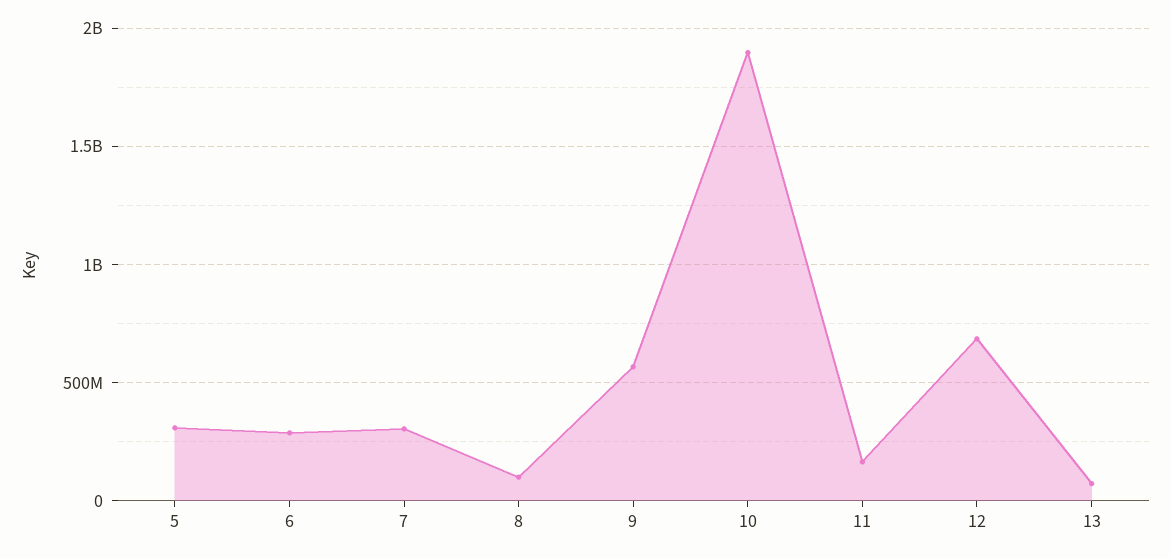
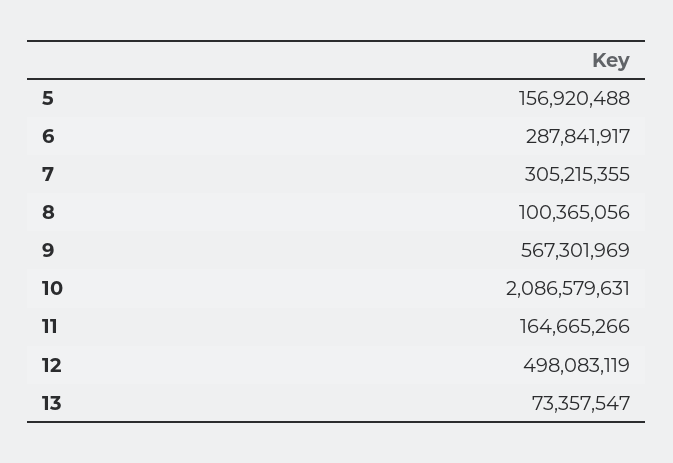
  {
-   "5": 300000000,
+   "5": 156920488,
    "6": 287841917,
    "7": 305215355,
    "8": 100365056,
    "9": 567301969,
-   "10": 1900000000,
+   "10": 2086579631,
    "11": 164665266,
-   "12": 700000000,
+   "12": 498083119,
    "13": 73357547
  }

